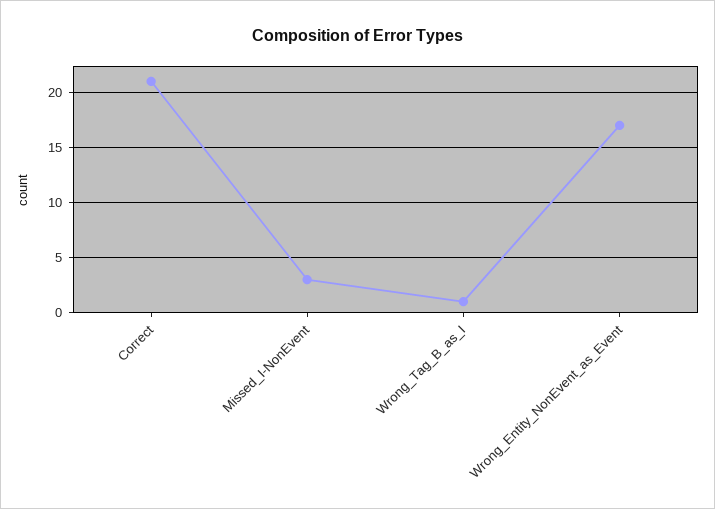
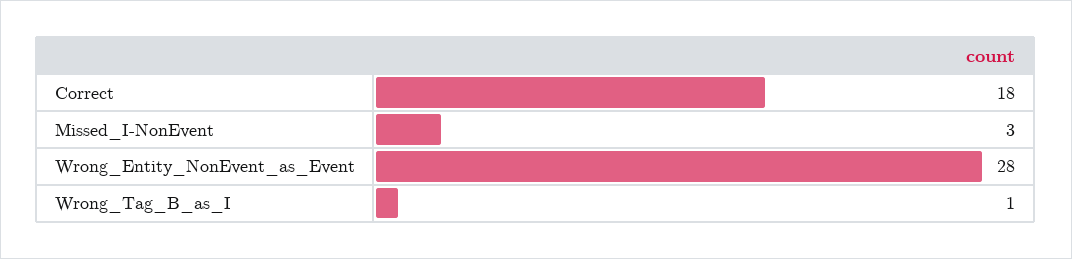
  {
-   "Correct": 21,
+   "Correct": 18,
    "Missed_I-NonEvent": 3,
    "Wrong_Tag_B_as_I": 1,
-   "Wrong_Entity_NonEvent_as_Event": 17
+   "Wrong_Entity_NonEvent_as_Event": 28
  }

